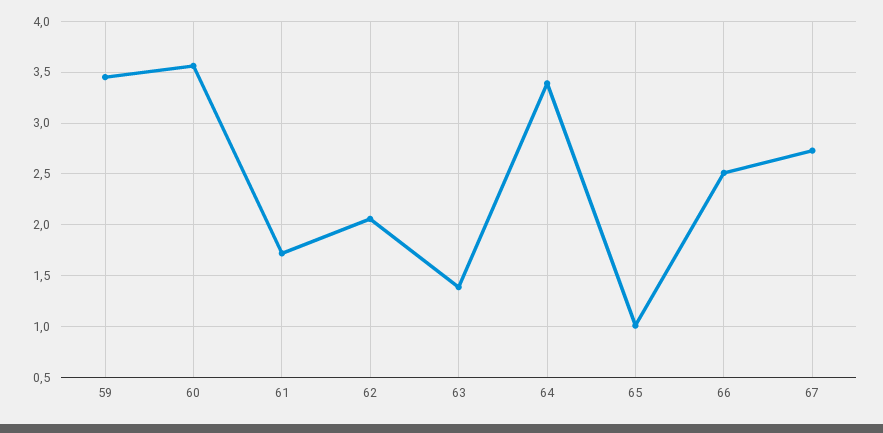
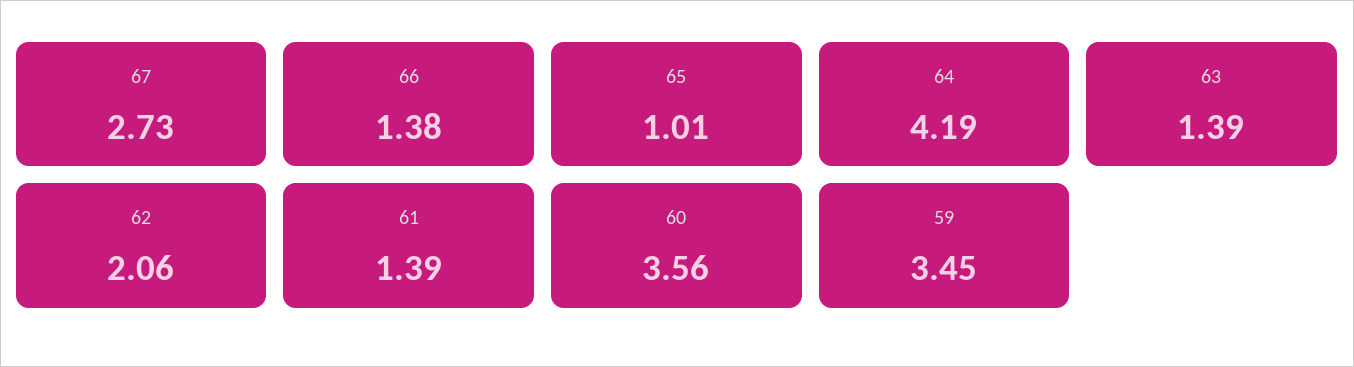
  {
    "59": 3.45,
    "60": 3.56,
-   "61": 1.7,
+   "61": 1.39,
    "62": 2.06,
    "63": 1.39,
-   "64": 3.4,
+   "64": 4.19,
    "65": 1.01,
-   "66": 2.5,
+   "66": 1.38,
    "67": 2.73
  }

